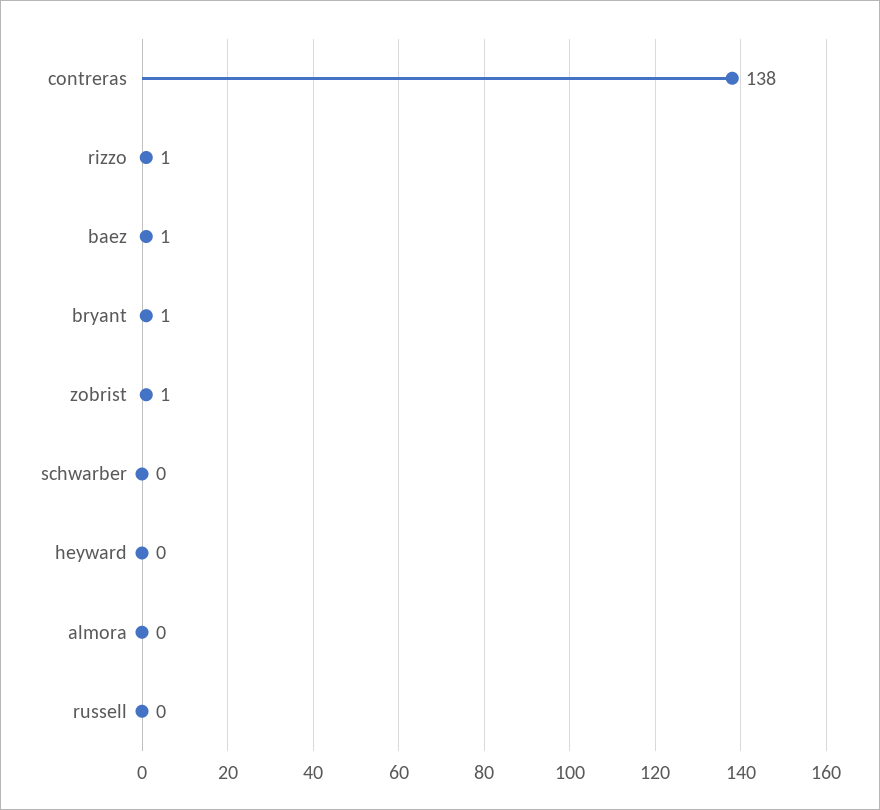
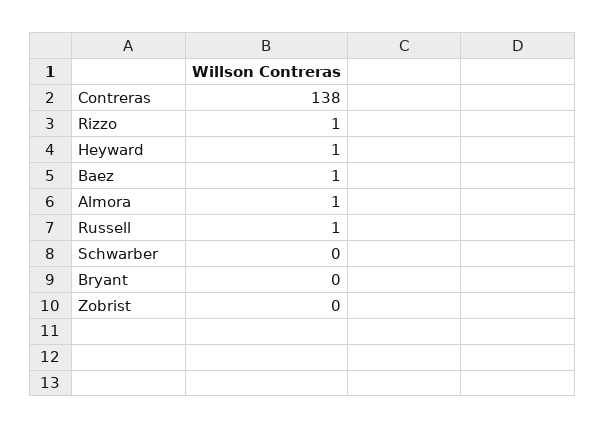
  {
    "contreras": 138,
    "rizzo": 1,
    "baez": 1,
-   "bryant": 1,
+   "bryant": 0,
-   "zobrist": 1,
+   "zobrist": 0,
    "schwarber": 0,
-   "heyward": 0,
+   "heyward": 1,
-   "almora": 0,
+   "almora": 1,
-   "russell": 0
+   "russell": 1
  }

